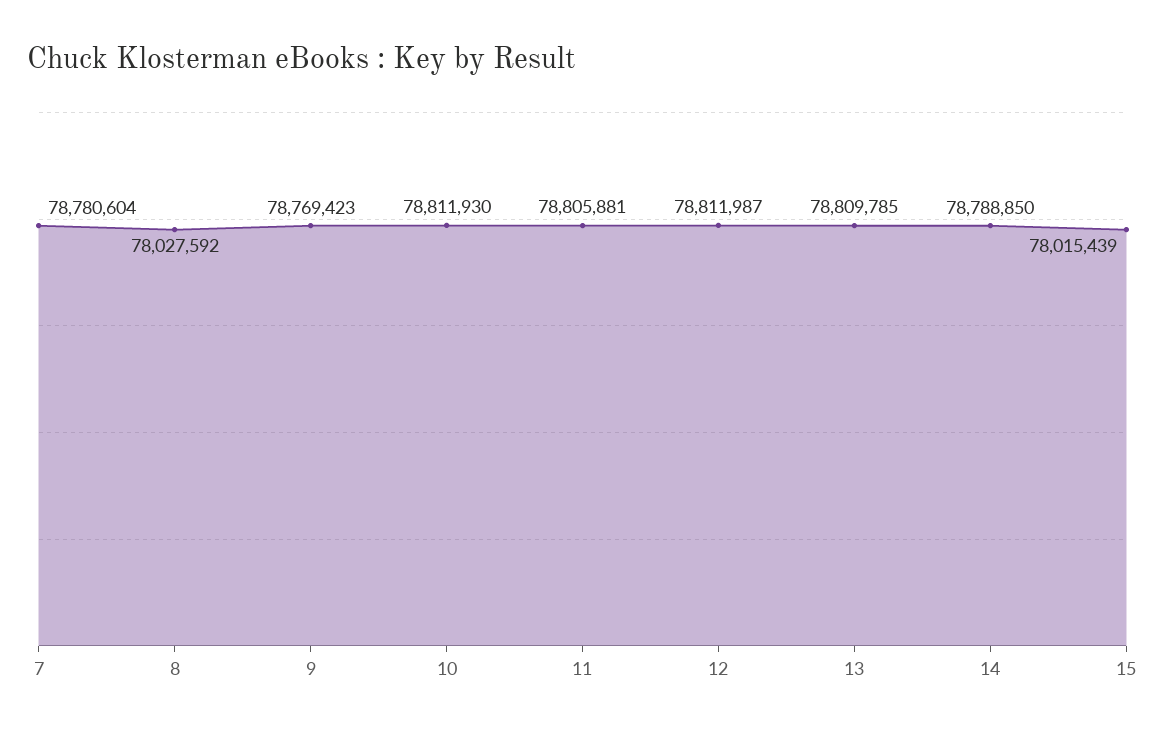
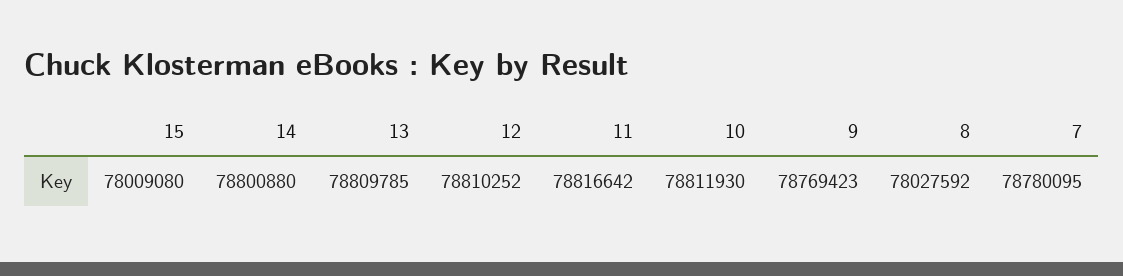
  {
-   "7": 78780604,
+   "7": 78780095,
    "8": 78027592,
    "9": 78769423,
    "10": 78811930,
-   "11": 78805881,
+   "11": 78816642,
-   "12": 78811987,
+   "12": 78810252,
    "13": 78809785,
-   "14": 78788850,
+   "14": 78800880,
-   "15": 78015439
+   "15": 78009080
  }

